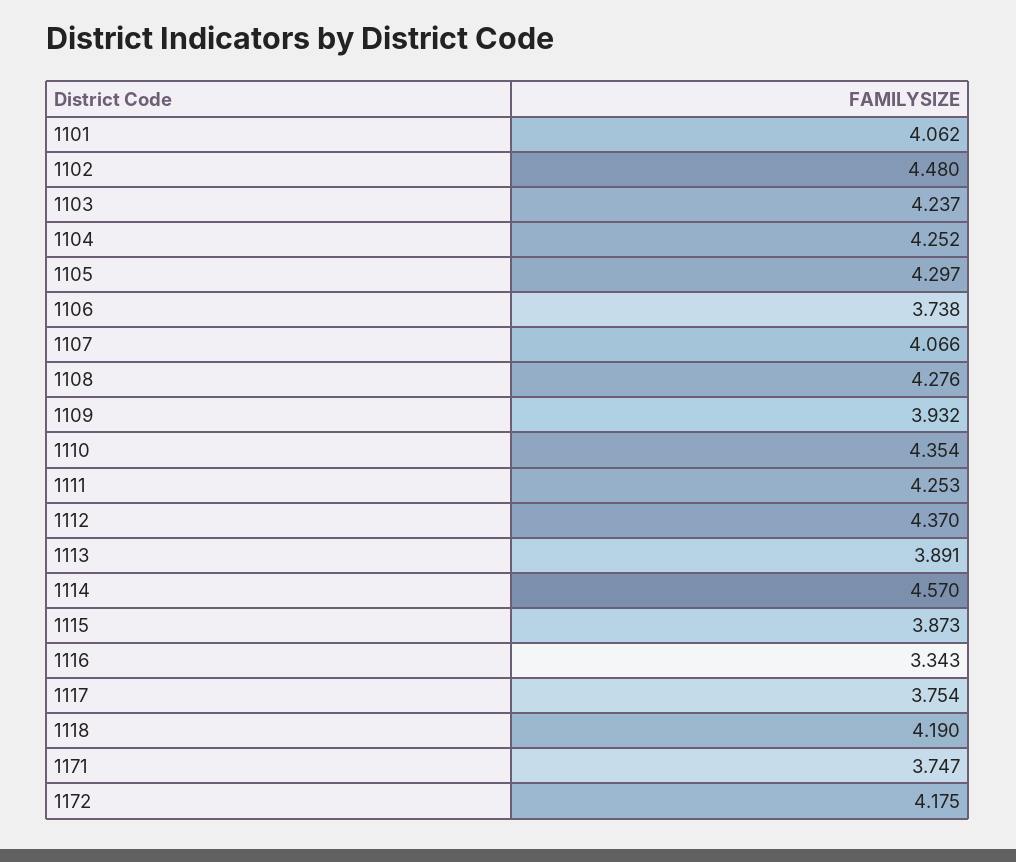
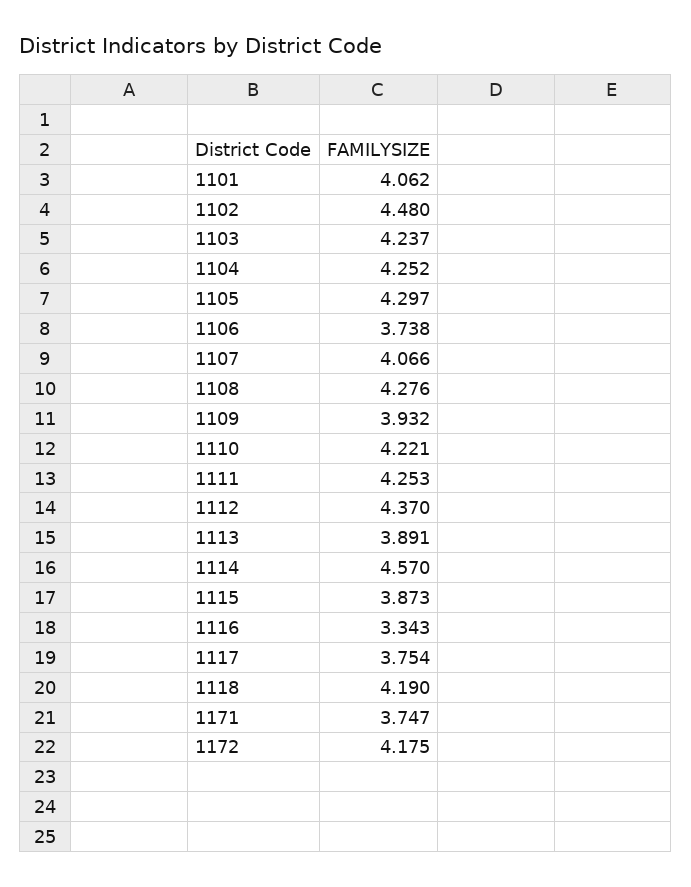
  {
    "1101": 4.062,
    "1102": 4.48,
    "1103": 4.237,
    "1104": 4.252,
    "1105": 4.297,
    "1106": 3.738,
    "1107": 4.066,
    "1108": 4.276,
    "1109": 3.932,
-   "1110": 4.354,
+   "1110": 4.221,
    "1111": 4.253,
    "1112": 4.37,
    "1113": 3.891,
    "1114": 4.57,
    "1115": 3.873,
    "1116": 3.343,
    "1117": 3.754,
    "1118": 4.19,
    "1171": 3.747,
    "1172": 4.175
  }

